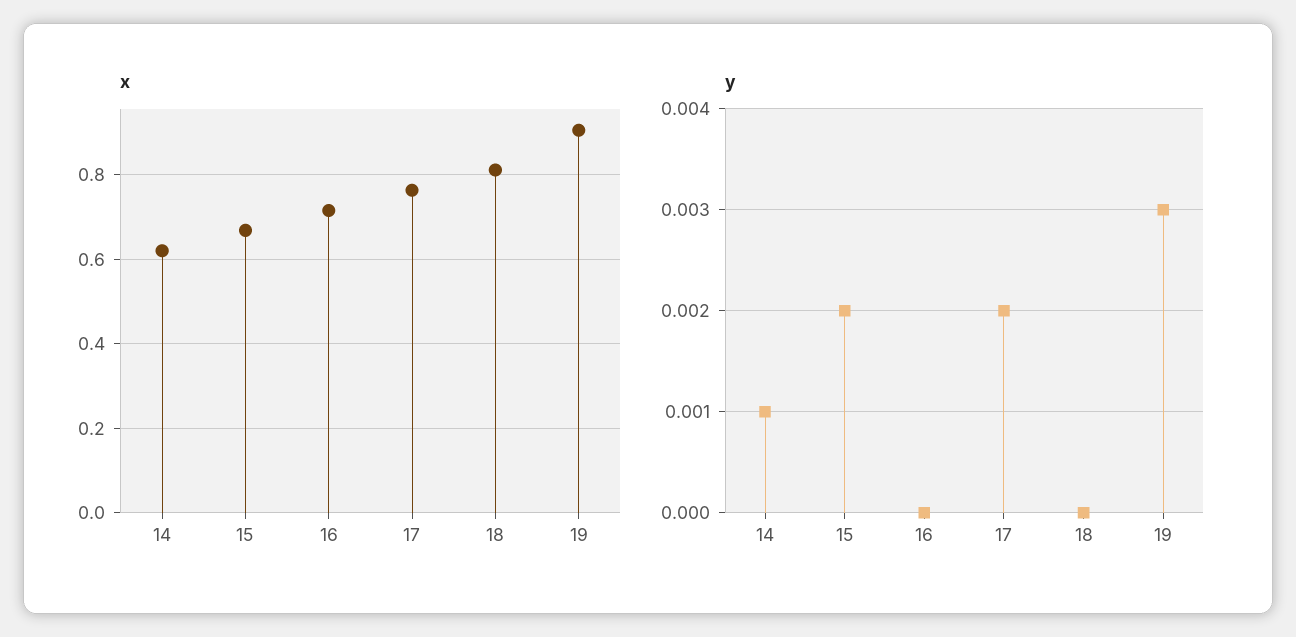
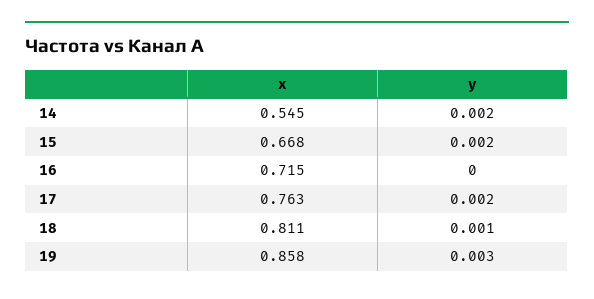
  {
    "x": {
-     "14": 0.62,
+     "14": 0.545,
      "15": 0.668,
      "16": 0.715,
      "17": 0.763,
      "18": 0.811,
-     "19": 0.9
+     "19": 0.858
    },
    "y": {
-     "14": 0.001,
+     "14": 0.002,
      "15": 0.002,
      "16": 0,
      "17": 0.002,
-     "18": 0,
+     "18": 0.001,
      "19": 0.003
    }
  }

